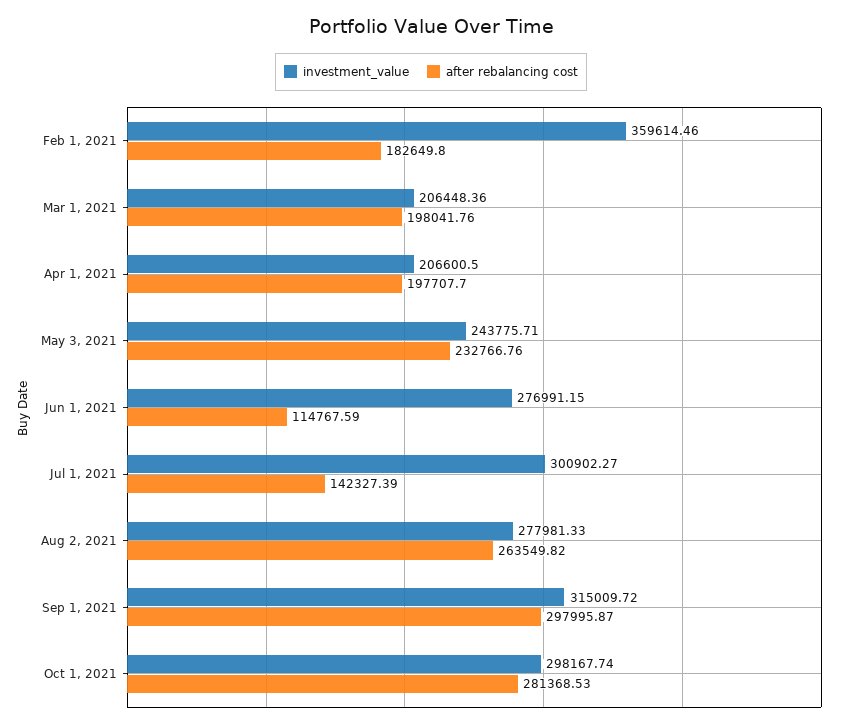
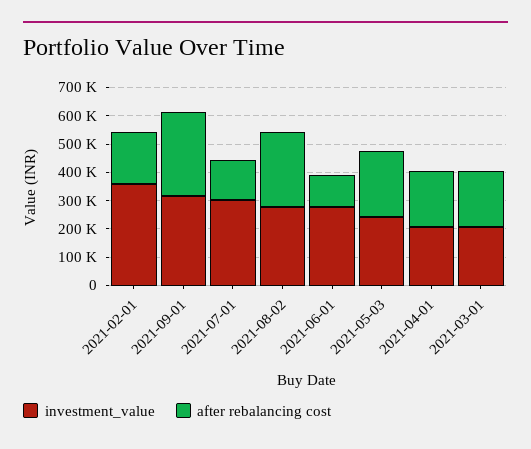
  {
    "investment_value": {
      "Feb 1, 2021": 359614.46,
      "Mar 1, 2021": 206448.36,
      "Apr 1, 2021": 206600.5,
      "May 3, 2021": 243775.71,
      "Jun 1, 2021": 276991.15,
      "Jul 1, 2021": 300902.27,
      "Aug 2, 2021": 277981.33,
-     "Sep 1, 2021": 315009.72,
+     "Sep 1, 2021": 315009.72
-     "Oct 1, 2021": 298167.74
    },
    "after rebalancing cost": {
      "Feb 1, 2021": 182649.8,
      "Mar 1, 2021": 198041.76,
      "Apr 1, 2021": 197707.7,
      "May 3, 2021": 232766.76,
      "Jun 1, 2021": 114767.59,
      "Jul 1, 2021": 142327.39,
      "Aug 2, 2021": 263549.82,
-     "Sep 1, 2021": 297995.87,
+     "Sep 1, 2021": 297995.87
-     "Oct 1, 2021": 281368.53
    }
  }

